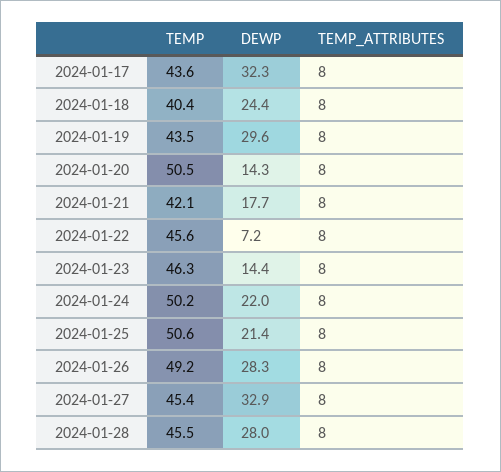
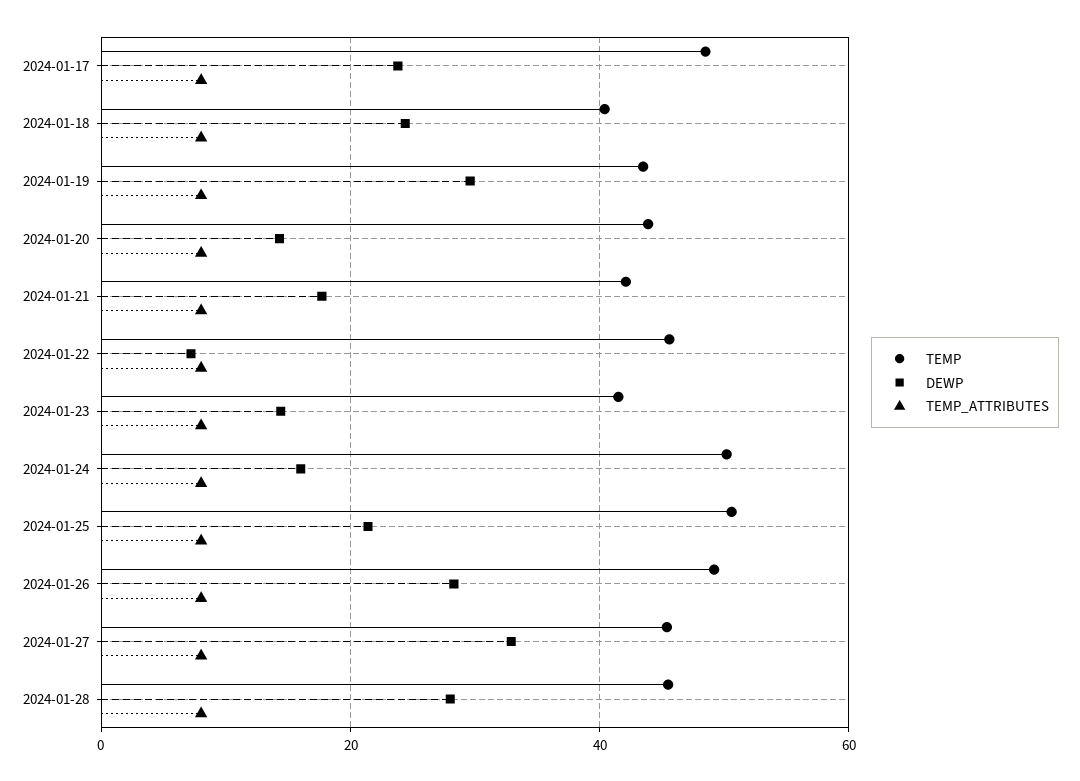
  {
    "TEMP": {
-     "2024-01-17": 43.6,
+     "2024-01-17": 48,
      "2024-01-18": 40.4,
      "2024-01-19": 43.5,
-     "2024-01-20": 50.5,
+     "2024-01-20": 44,
      "2024-01-21": 42.1,
      "2024-01-22": 45.6,
-     "2024-01-23": 46.3,
+     "2024-01-23": 42,
      "2024-01-24": 50.2,
      "2024-01-25": 50.6,
      "2024-01-26": 49.2,
      "2024-01-27": 45.4,
      "2024-01-28": 45.5
    },
    "DEWP": {
-     "2024-01-17": 32.3,
+     "2024-01-17": 24,
      "2024-01-18": 24.4,
      "2024-01-19": 29.6,
      "2024-01-20": 14.3,
      "2024-01-21": 17.7,
      "2024-01-22": 7.2,
      "2024-01-23": 14.4,
-     "2024-01-24": 22,
+     "2024-01-24": 16,
      "2024-01-25": 21.4,
      "2024-01-26": 28.3,
      "2024-01-27": 32.9,
      "2024-01-28": 28
    },
    "TEMP_ATTRIBUTES": {
      "2024-01-17": 8,
      "2024-01-18": 8,
      "2024-01-19": 8,
      "2024-01-20": 8,
      "2024-01-21": 8,
      "2024-01-22": 8,
      "2024-01-23": 8,
      "2024-01-24": 8,
      "2024-01-25": 8,
      "2024-01-26": 8,
      "2024-01-27": 8,
      "2024-01-28": 8
    }
  }

